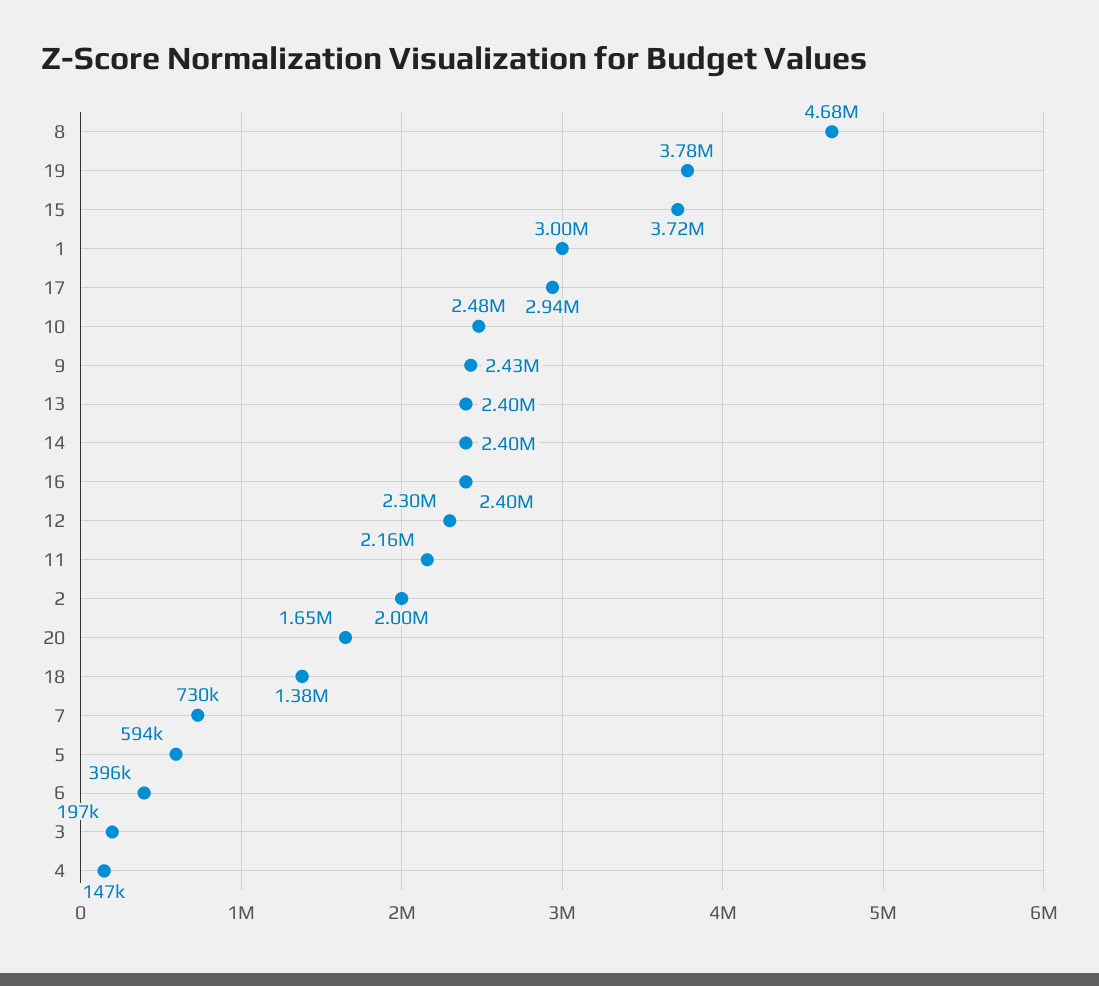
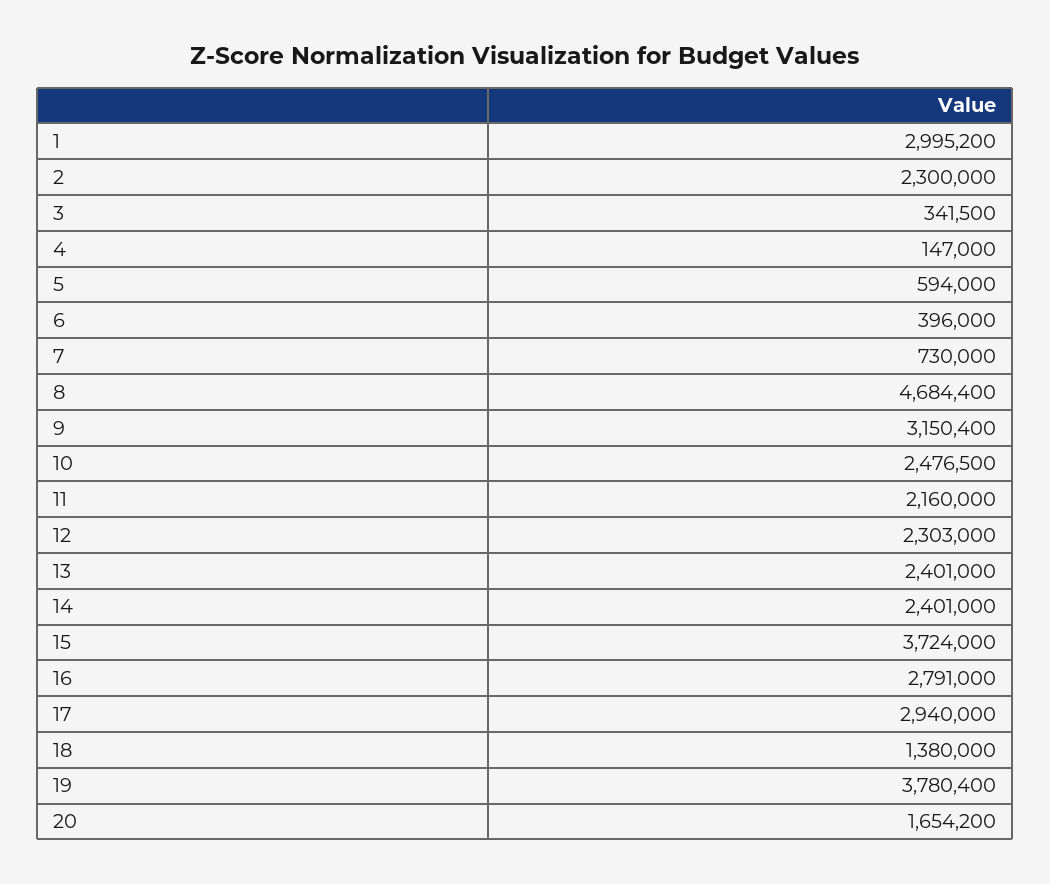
  {
    "8": 4684400,
    "19": 3780400,
    "15": 3724000,
    "1": 2995200,
    "17": 2940000,
    "10": 2476500,
-   "9": 2430000,
+   "9": 3150400,
    "13": 2401000,
    "14": 2401000,
-   "16": 2400000,
+   "16": 2791000,
    "12": 2303000,
    "11": 2160000,
-   "2": 2000000,
+   "2": 2300000,
    "20": 1654200,
    "18": 1380000,
    "7": 730000,
    "5": 594000,
    "6": 396000,
-   "3": 197000,
+   "3": 341500,
    "4": 147000
  }

